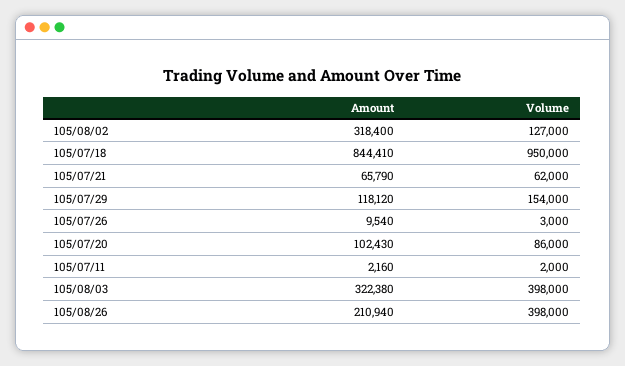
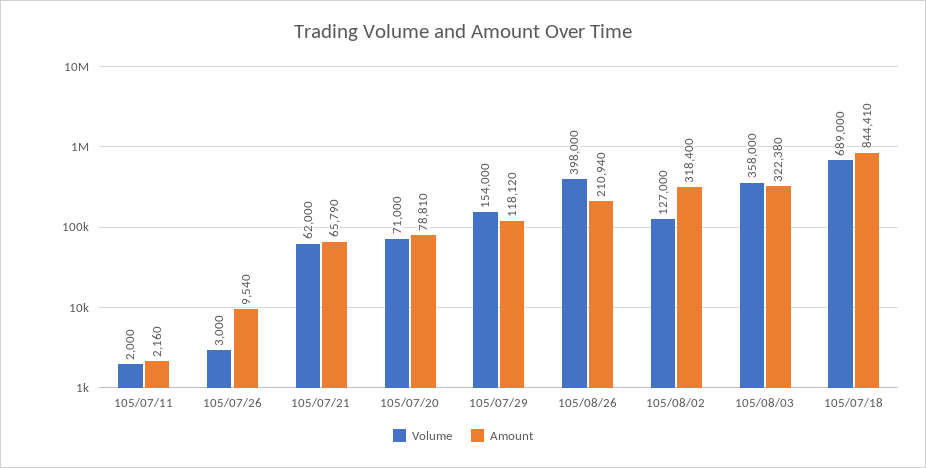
  {
    "Amount": {
      "105/08/02": 318400,
      "105/07/18": 844410,
      "105/07/21": 65790,
      "105/07/29": 118120,
      "105/07/26": 9540,
-     "105/07/20": 102430,
+     "105/07/20": 78810,
      "105/07/11": 2160,
      "105/08/03": 322380,
      "105/08/26": 210940
    },
    "Volume": {
      "105/08/02": 127000,
-     "105/07/18": 950000,
+     "105/07/18": 689000,
      "105/07/21": 62000,
      "105/07/29": 154000,
      "105/07/26": 3000,
-     "105/07/20": 86000,
+     "105/07/20": 71000,
      "105/07/11": 2000,
-     "105/08/03": 398000,
+     "105/08/03": 358000,
      "105/08/26": 398000
    }
  }

